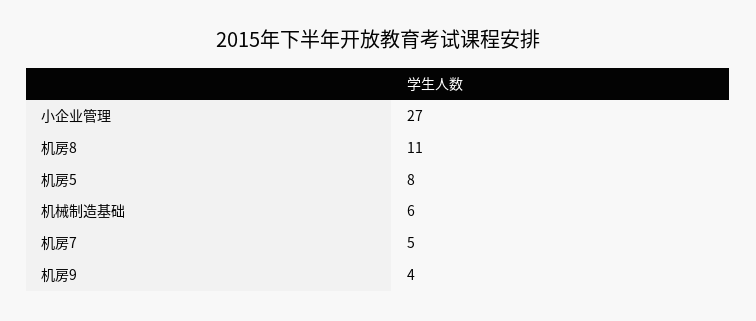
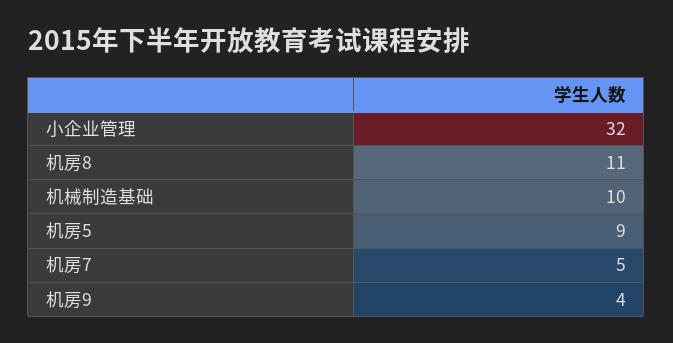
  {
-   "小企业管理": 27,
+   "小企业管理": 32,
    "机房8": 11,
-   "机房5": 8,
+   "机房5": 9,
-   "机械制造基础": 6,
+   "机械制造基础": 10,
    "机房7": 5,
    "机房9": 4
  }

